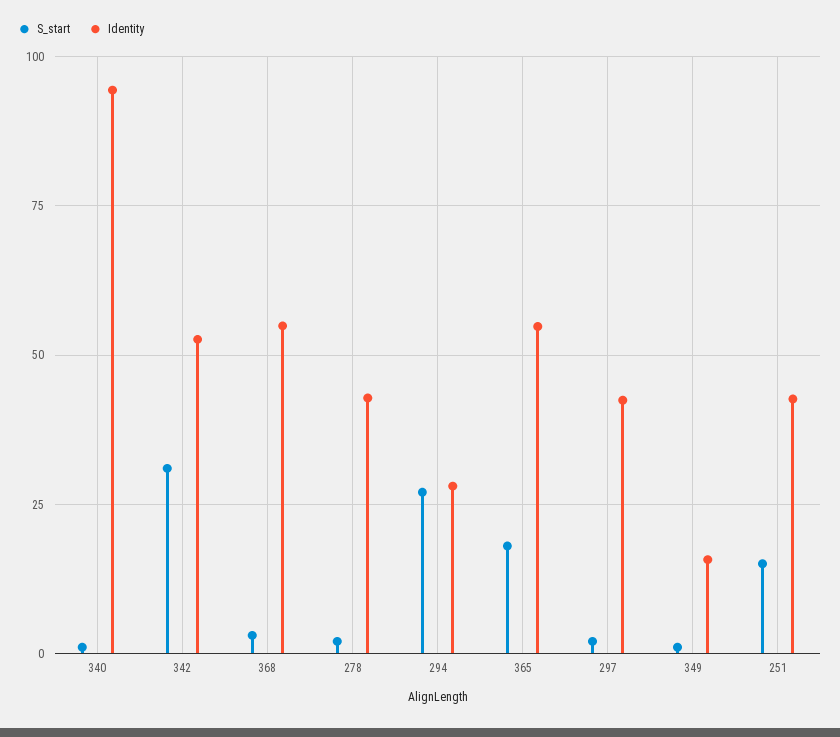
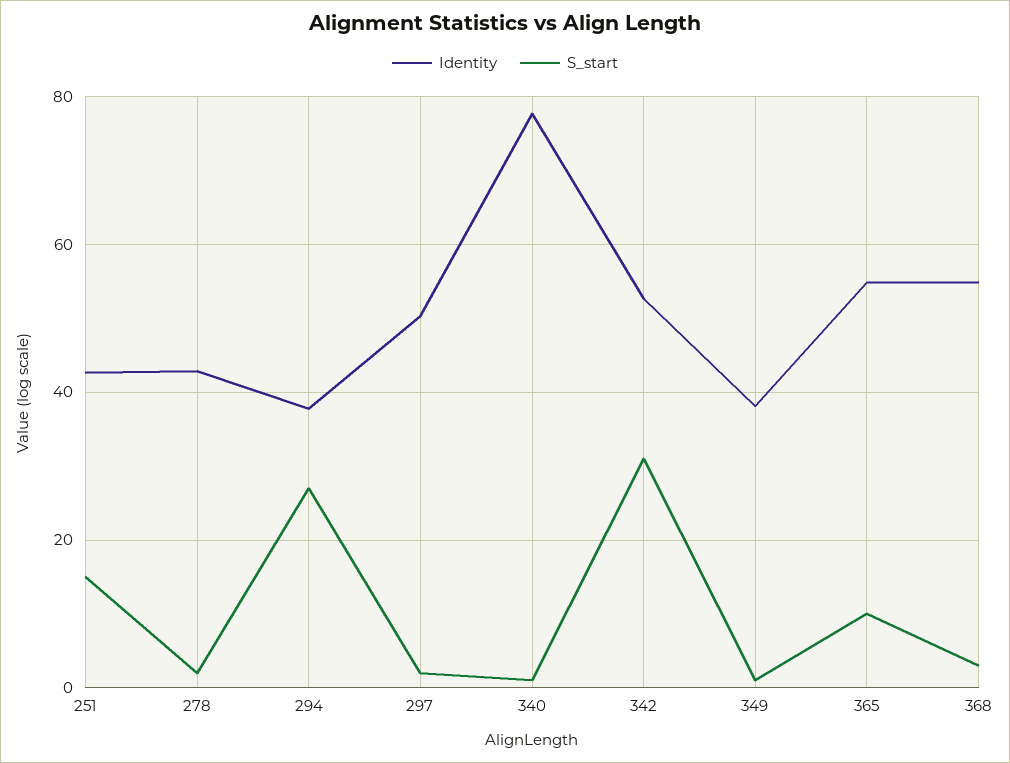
  {
    "S_start": {
      "340": 2,
      "342": 32,
      "368": 4,
      "278": 2,
      "294": 28,
-     "365": 17.5,
+     "365": 10,
      "297": 2,
      "349": 2,
      "251": 16
    },
    "Identity": {
-     "340": 95,
+     "340": 78,
      "342": 52,
      "368": 54,
      "278": 42,
-     "294": 27.5,
+     "294": 38,
      "365": 54,
-     "297": 42.5,
+     "297": 50,
-     "349": 15,
+     "349": 38,
      "251": 42
    }
  }

